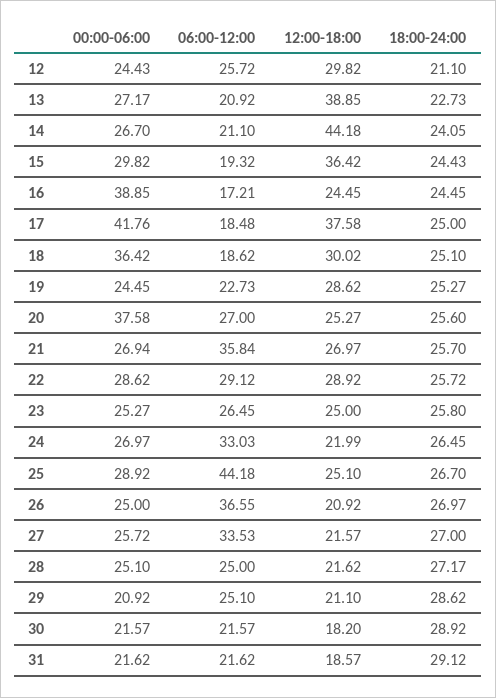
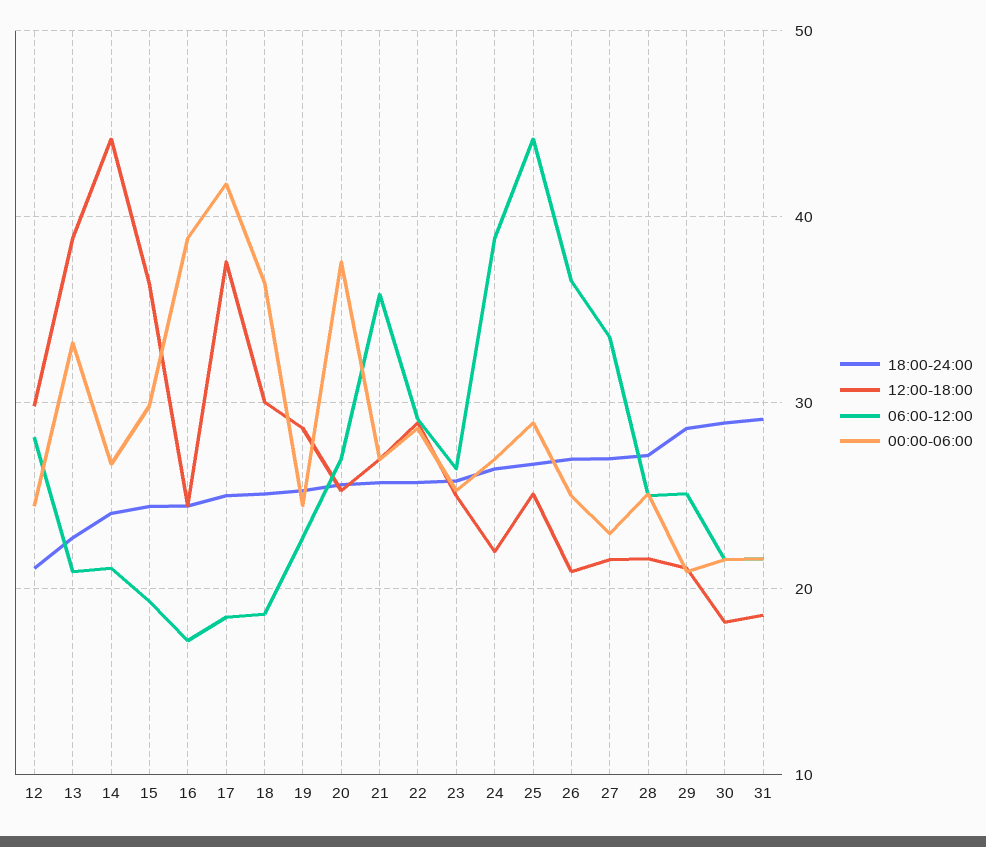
  {
    "00:00-06:00": {
      "12": 24.43,
-     "13": 27.17,
+     "13": 33,
      "14": 26.7,
      "15": 29.82,
      "16": 38.85,
      "17": 41.76,
      "18": 36.42,
      "19": 24.45,
      "20": 37.58,
      "21": 26.94,
      "22": 28.62,
      "23": 25.27,
      "24": 26.97,
      "25": 28.92,
      "26": 25,
-     "27": 25.72,
+     "27": 23,
      "28": 25.1,
      "29": 20.92,
      "30": 21.57,
      "31": 21.62
    },
    "06:00-12:00": {
-     "12": 25.72,
+     "12": 28,
      "13": 20.92,
      "14": 21.1,
      "15": 19.32,
      "16": 17.21,
      "17": 18.48,
      "18": 18.62,
      "19": 22.73,
      "20": 27,
      "21": 35.84,
      "22": 29.12,
      "23": 26.45,
-     "24": 33.03,
+     "24": 39,
      "25": 44.18,
      "26": 36.55,
      "27": 33.53,
      "28": 25,
      "29": 25.1,
      "30": 21.57,
      "31": 21.62
    },
    "12:00-18:00": {
      "12": 29.82,
      "13": 38.85,
      "14": 44.18,
      "15": 36.42,
      "16": 24.45,
      "17": 37.58,
      "18": 30.02,
      "19": 28.62,
      "20": 25.27,
      "21": 26.97,
      "22": 28.92,
      "23": 25,
      "24": 21.99,
      "25": 25.1,
      "26": 20.92,
      "27": 21.57,
      "28": 21.62,
      "29": 21.1,
      "30": 18.2,
      "31": 18.57
    },
    "18:00-24:00": {
      "12": 21.1,
      "13": 22.73,
      "14": 24.05,
      "15": 24.43,
      "16": 24.45,
      "17": 25,
      "18": 25.1,
      "19": 25.27,
      "20": 25.6,
      "21": 25.7,
      "22": 25.72,
      "23": 25.8,
      "24": 26.45,
      "25": 26.7,
      "26": 26.97,
      "27": 27,
      "28": 27.17,
      "29": 28.62,
      "30": 28.92,
      "31": 29.12
    }
  }

